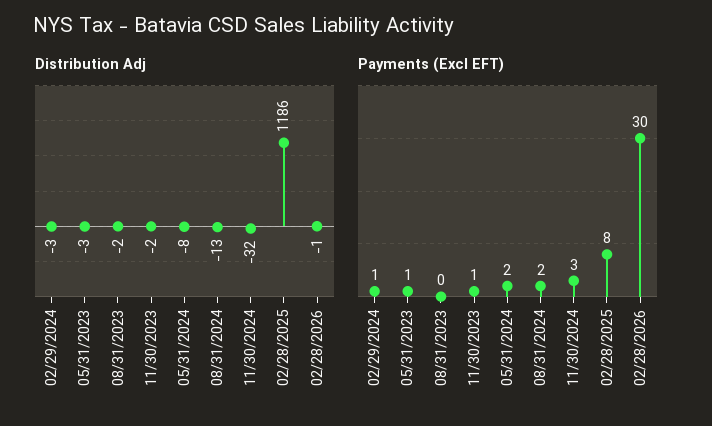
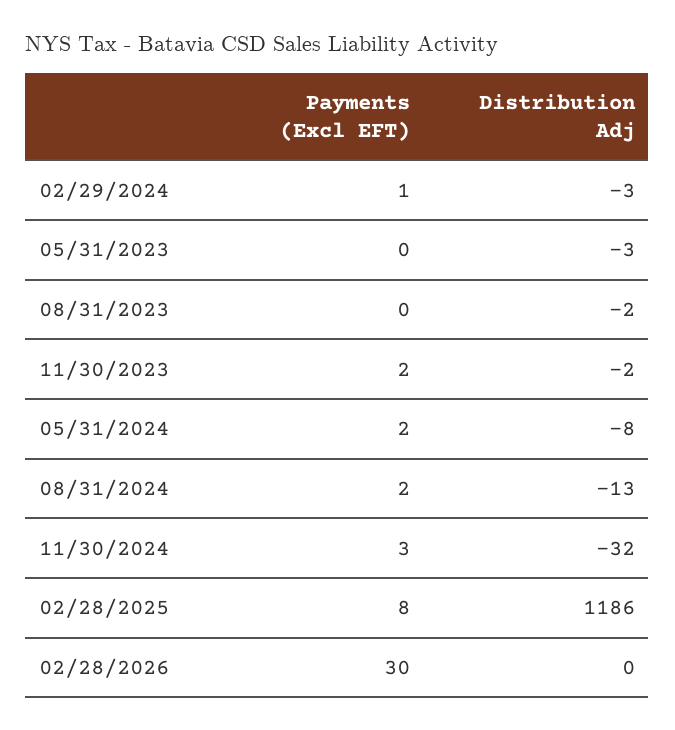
  {
    "Distribution Adj": {
      "02/29/2024": -3,
      "05/31/2023": -3,
      "08/31/2023": -2,
      "11/30/2023": -2,
      "05/31/2024": -8,
      "08/31/2024": -13,
      "11/30/2024": -32,
      "02/28/2025": 1186,
-     "02/28/2026": -1
+     "02/28/2026": 0
    },
    "Payments (Excl EFT)": {
      "02/29/2024": 1,
-     "05/31/2023": 1,
+     "05/31/2023": 0,
      "08/31/2023": 0,
-     "11/30/2023": 1,
+     "11/30/2023": 2,
      "05/31/2024": 2,
      "08/31/2024": 2,
      "11/30/2024": 3,
      "02/28/2025": 8,
      "02/28/2026": 30
    }
  }

